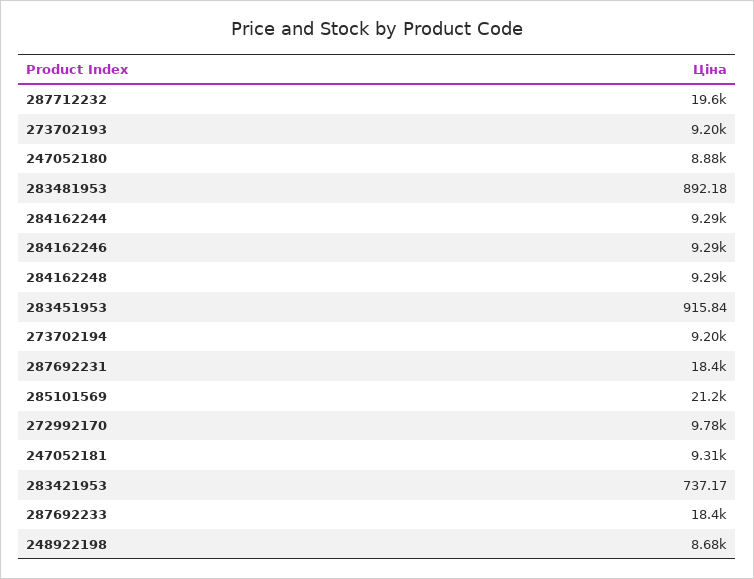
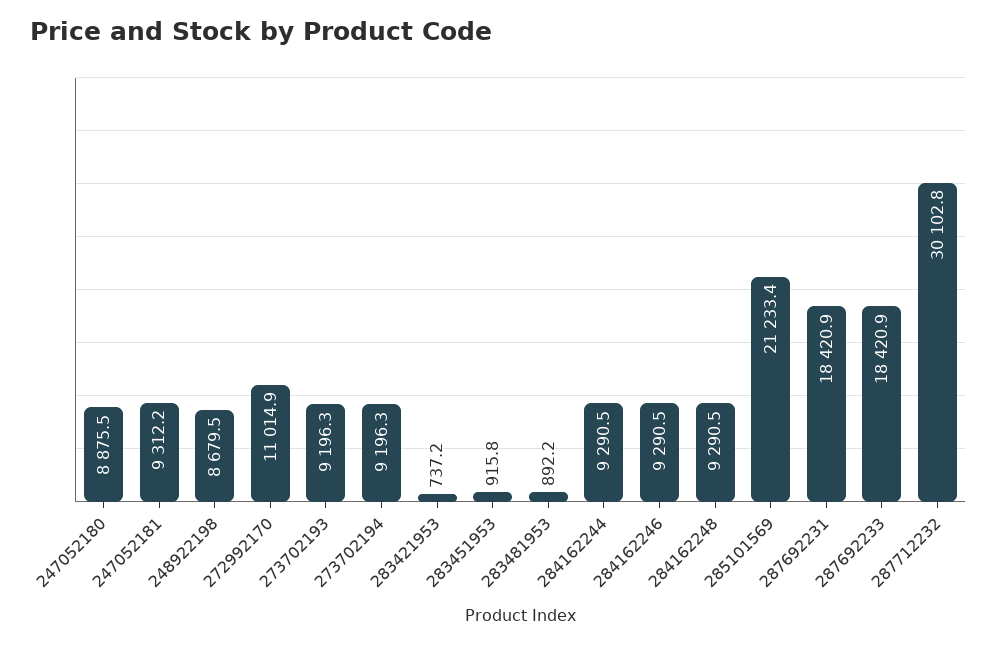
  {
-   "287712232": 19600,
+   "287712232": 30102.8,
    "273702193": 9196.3,
    "247052180": 8875.5,
    "283481953": 892.18,
    "284162244": 9290.5,
    "284162246": 9290.5,
    "284162248": 9290.5,
    "283451953": 915.84,
    "273702194": 9196.3,
    "287692231": 18420.9,
    "285101569": 21233.4,
-   "272992170": 9780,
+   "272992170": 11014.9,
    "247052181": 9312.2,
    "283421953": 737.17,
    "287692233": 18420.9,
    "248922198": 8679.5
  }

